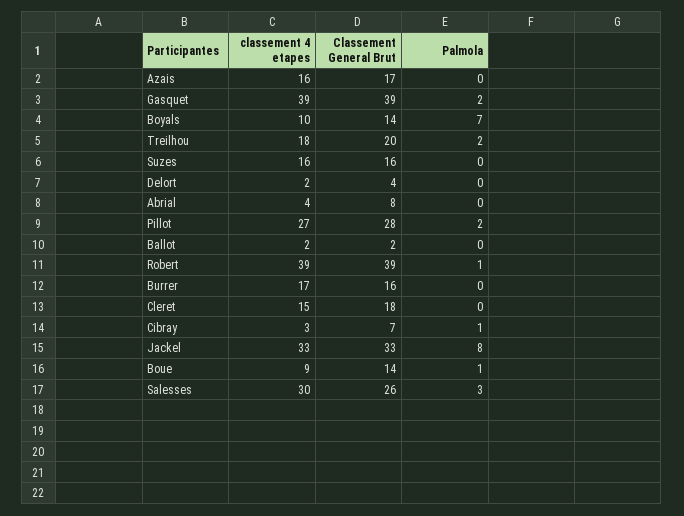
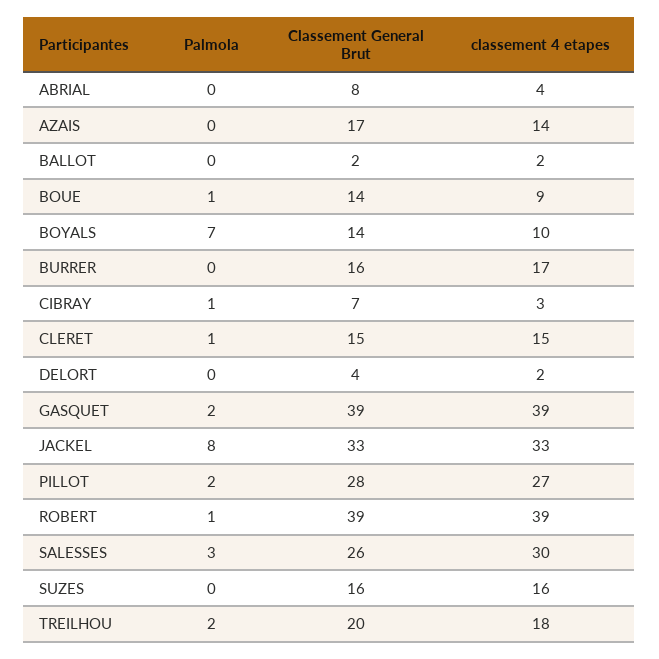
  {
    "classement 4 etapes": {
-     "Azais": 16,
+     "Azais": 14,
      "Gasquet": 39,
      "Boyals": 10,
      "Treilhou": 18,
      "Suzes": 16,
      "Delort": 2,
      "Abrial": 4,
      "Pillot": 27,
      "Ballot": 2,
      "Robert": 39,
      "Burrer": 17,
      "Cleret": 15,
      "Cibray": 3,
      "Jackel": 33,
      "Boue": 9,
      "Salesses": 30
    },
    "Classement General Brut": {
      "Azais": 17,
      "Gasquet": 39,
      "Boyals": 14,
      "Treilhou": 20,
      "Suzes": 16,
      "Delort": 4,
      "Abrial": 8,
      "Pillot": 28,
      "Ballot": 2,
      "Robert": 39,
      "Burrer": 16,
-     "Cleret": 18,
+     "Cleret": 15,
      "Cibray": 7,
      "Jackel": 33,
      "Boue": 14,
      "Salesses": 26
    },
    "Palmola": {
      "Azais": 0,
      "Gasquet": 2,
      "Boyals": 7,
      "Treilhou": 2,
      "Suzes": 0,
      "Delort": 0,
      "Abrial": 0,
      "Pillot": 2,
      "Ballot": 0,
      "Robert": 1,
      "Burrer": 0,
-     "Cleret": 0,
+     "Cleret": 1,
      "Cibray": 1,
      "Jackel": 8,
      "Boue": 1,
      "Salesses": 3
    }
  }

